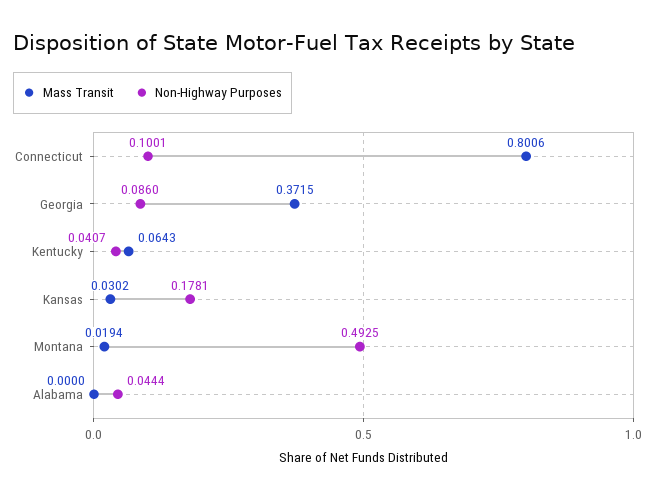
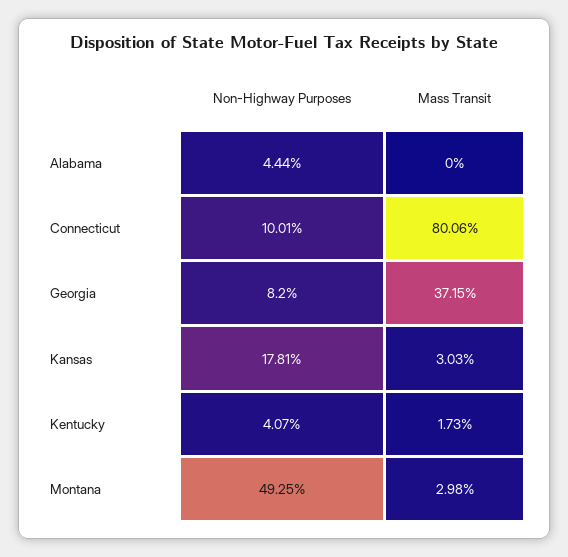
  {
    "Mass Transit": {
      "Connecticut": 0.8006,
      "Georgia": 0.3715,
-     "Kentucky": 0.0643,
+     "Kentucky": 0.0173,
-     "Kansas": 0.0302,
+     "Kansas": 0.0303,
-     "Montana": 0.0194,
+     "Montana": 0.0298,
      "Alabama": 0
    },
    "Non-Highway Purposes": {
      "Connecticut": 0.1001,
-     "Georgia": 0.086,
+     "Georgia": 0.082,
      "Kentucky": 0.0407,
      "Kansas": 0.1781,
      "Montana": 0.4925,
      "Alabama": 0.0444
    }
  }

